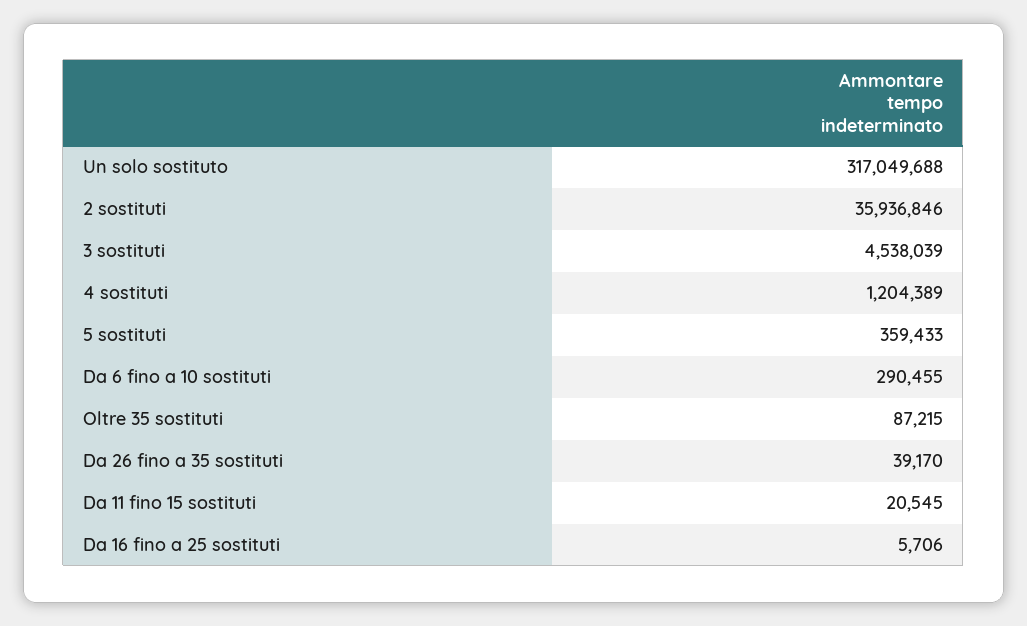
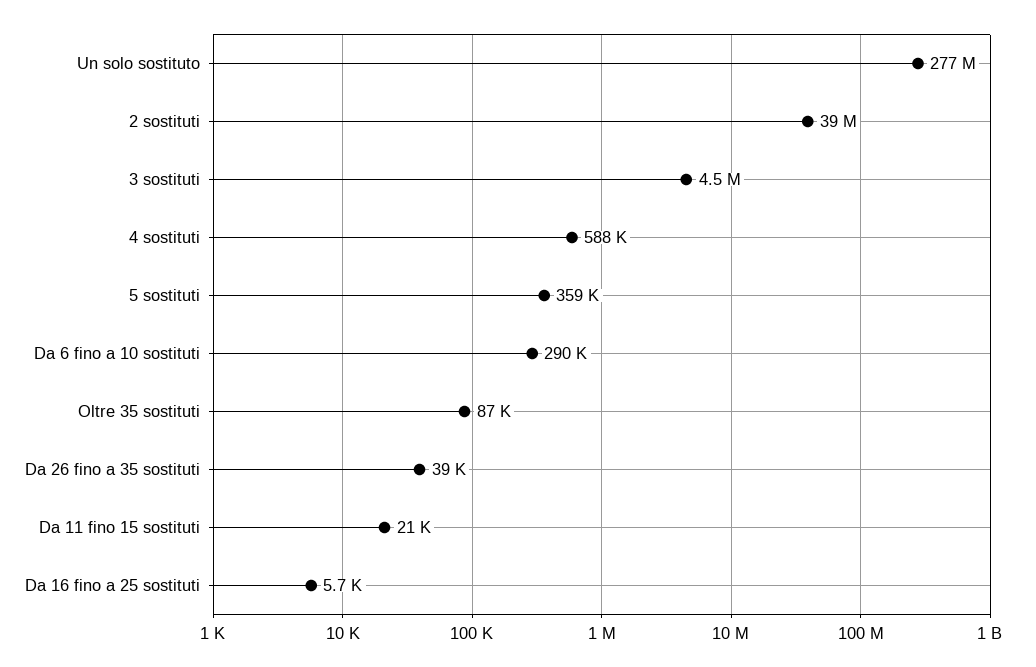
  {
-   "Un solo sostituto": 317049688,
+   "Un solo sostituto": 277000000,
-   "2 sostituti": 35936846,
+   "2 sostituti": 39000000,
    "3 sostituti": 4538039,
-   "4 sostituti": 1204389,
+   "4 sostituti": 588000,
    "5 sostituti": 359433,
    "Da 6 fino a 10 sostituti": 290455,
    "Oltre 35 sostituti": 87215,
    "Da 26 fino a 35 sostituti": 39170,
    "Da 11 fino 15 sostituti": 20545,
    "Da 16 fino a 25 sostituti": 5706
  }

